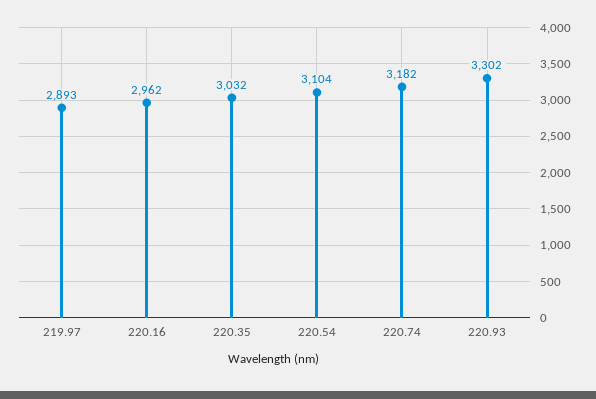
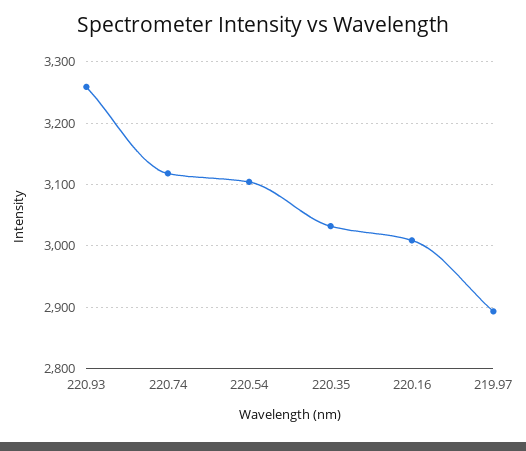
  {
    "219.97": 2893,
-   "220.16": 2962,
+   "220.16": 3010,
    "220.35": 3032,
    "220.54": 3104,
-   "220.74": 3182,
+   "220.74": 3120,
-   "220.93": 3302
+   "220.93": 3260
  }

